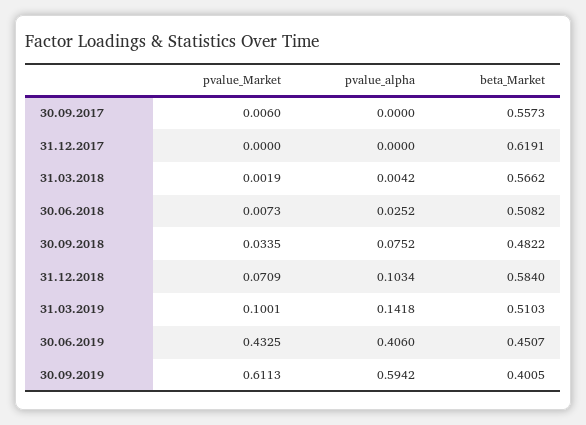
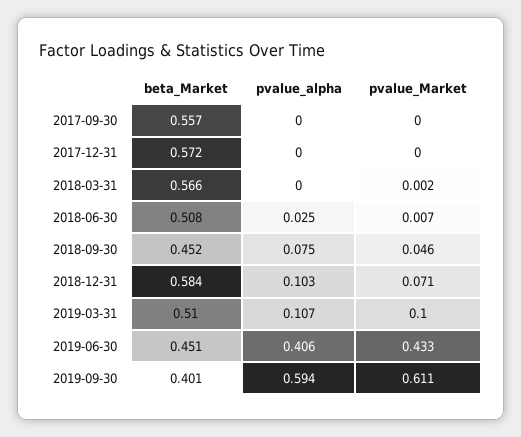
  {
    "pvalue_Market": {
-     "30.09.2017": 0.006,
+     "30.09.2017": 0,
      "31.12.2017": 0,
      "31.03.2018": 0.0019,
      "30.06.2018": 0.0073,
-     "30.09.2018": 0.0335,
+     "30.09.2018": 0.046,
      "31.12.2018": 0.0709,
      "31.03.2019": 0.1001,
      "30.06.2019": 0.4325,
      "30.09.2019": 0.6113
    },
    "pvalue_alpha": {
      "30.09.2017": 0,
      "31.12.2017": 0,
-     "31.03.2018": 0.0042,
+     "31.03.2018": 0,
      "30.06.2018": 0.0252,
      "30.09.2018": 0.0752,
      "31.12.2018": 0.1034,
-     "31.03.2019": 0.1418,
+     "31.03.2019": 0.107,
      "30.06.2019": 0.406,
      "30.09.2019": 0.5942
    },
    "beta_Market": {
      "30.09.2017": 0.5573,
-     "31.12.2017": 0.6191,
+     "31.12.2017": 0.572,
      "31.03.2018": 0.5662,
      "30.06.2018": 0.5082,
-     "30.09.2018": 0.4822,
+     "30.09.2018": 0.452,
      "31.12.2018": 0.584,
      "31.03.2019": 0.5103,
      "30.06.2019": 0.4507,
      "30.09.2019": 0.4005
    }
  }

